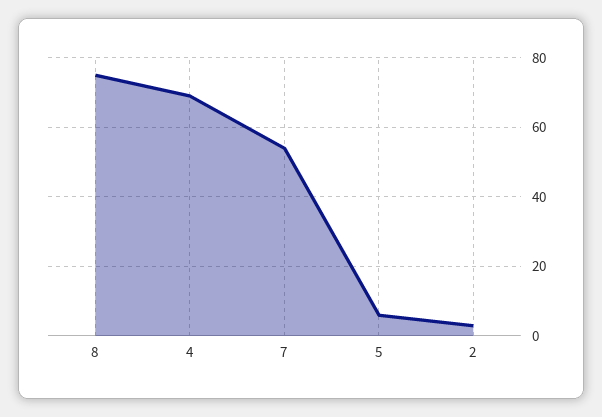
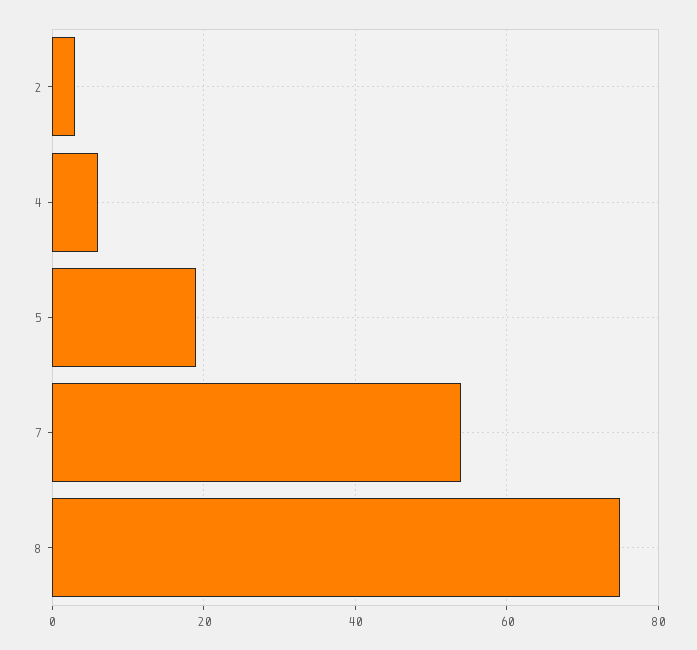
  {
    "8": 75,
-   "4": 70,
+   "4": 5,
    "7": 55,
-   "5": 5,
+   "5": 20,
    "2": 5
  }

